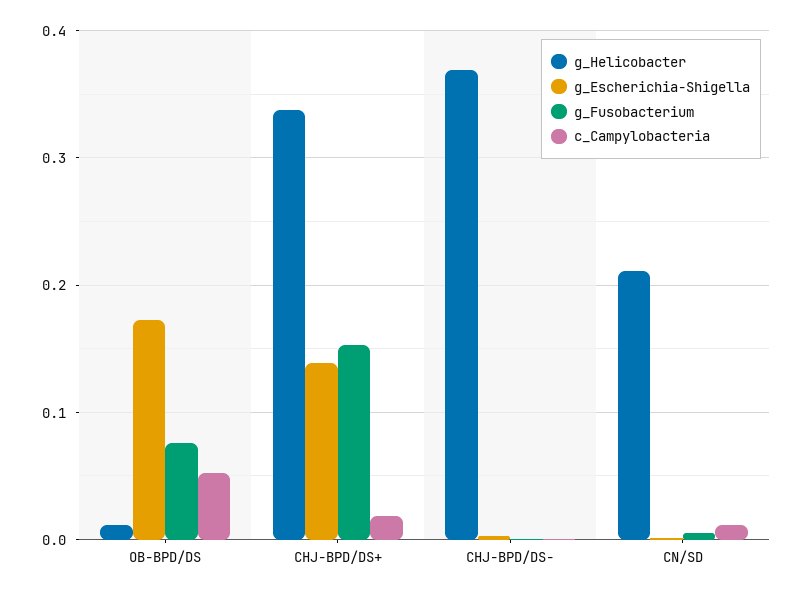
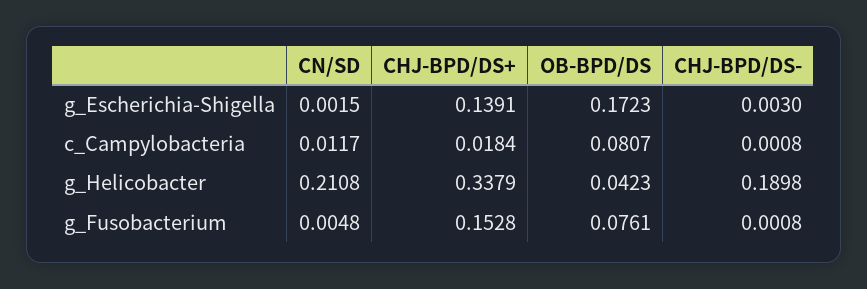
  {
    "g_Helicobacter": {
-     "OB-BPD/DS": 0.01,
+     "OB-BPD/DS": 0.0423,
      "CHJ-BPD/DS+": 0.3379,
-     "CHJ-BPD/DS-": 0.37,
+     "CHJ-BPD/DS-": 0.1898,
      "CN/SD": 0.2108
    },
    "g_Escherichia-Shigella": {
      "OB-BPD/DS": 0.1723,
      "CHJ-BPD/DS+": 0.1391,
      "CHJ-BPD/DS-": 0.003,
      "CN/SD": 0.0015
    },
    "g_Fusobacterium": {
      "OB-BPD/DS": 0.0761,
      "CHJ-BPD/DS+": 0.1528,
      "CHJ-BPD/DS-": 0.0008,
      "CN/SD": 0.0048
    },
    "c_Campylobacteria": {
-     "OB-BPD/DS": 0.05,
+     "OB-BPD/DS": 0.0807,
      "CHJ-BPD/DS+": 0.0184,
      "CHJ-BPD/DS-": 0.0008,
      "CN/SD": 0.0117
    }
  }

